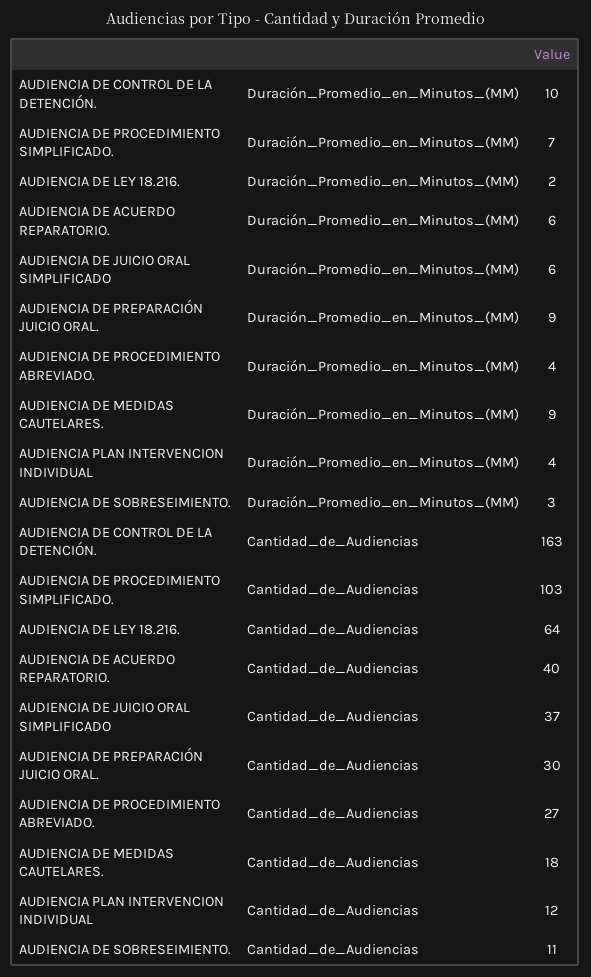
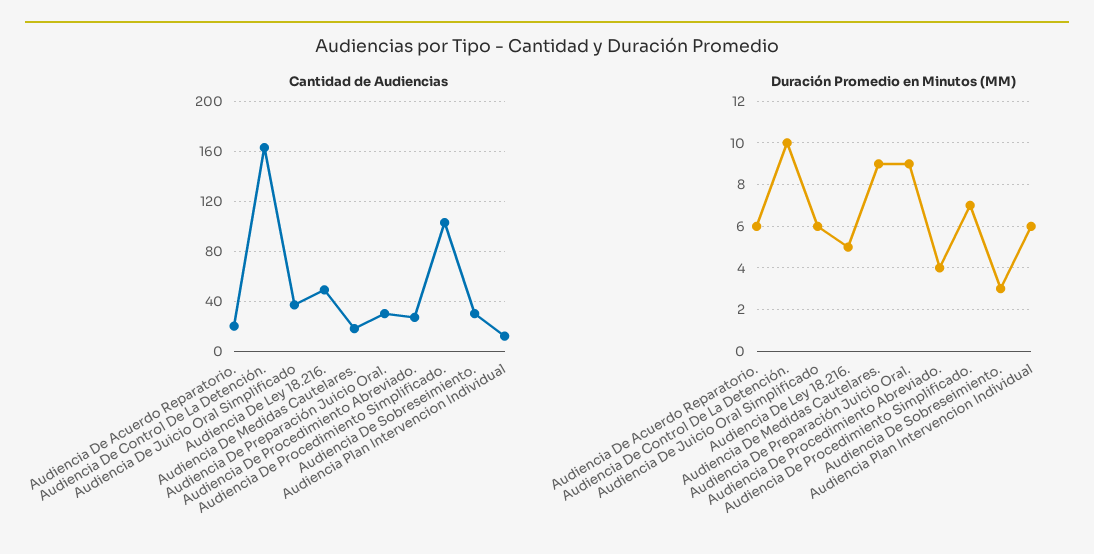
  {
    "Duración_Promedio_en_Minutos_(MM)": {
      "AUDIENCIA DE CONTROL DE LA DETENCIÓN.": 10,
      "AUDIENCIA DE PROCEDIMIENTO SIMPLIFICADO.": 7,
-     "AUDIENCIA DE LEY 18.216.": 2,
+     "AUDIENCIA DE LEY 18.216.": 5,
      "AUDIENCIA DE ACUERDO REPARATORIO.": 6,
      "AUDIENCIA DE JUICIO ORAL SIMPLIFICADO": 6,
      "AUDIENCIA DE PREPARACIÓN JUICIO ORAL.": 9,
      "AUDIENCIA DE PROCEDIMIENTO ABREVIADO.": 4,
      "AUDIENCIA DE MEDIDAS CAUTELARES.": 9,
-     "AUDIENCIA PLAN INTERVENCION INDIVIDUAL": 4,
+     "AUDIENCIA PLAN INTERVENCION INDIVIDUAL": 6,
      "AUDIENCIA DE SOBRESEIMIENTO.": 3
    },
    "Cantidad_de_Audiencias": {
      "AUDIENCIA DE CONTROL DE LA DETENCIÓN.": 163,
      "AUDIENCIA DE PROCEDIMIENTO SIMPLIFICADO.": 103,
-     "AUDIENCIA DE LEY 18.216.": 64,
+     "AUDIENCIA DE LEY 18.216.": 50,
-     "AUDIENCIA DE ACUERDO REPARATORIO.": 40,
+     "AUDIENCIA DE ACUERDO REPARATORIO.": 20,
      "AUDIENCIA DE JUICIO ORAL SIMPLIFICADO": 37,
      "AUDIENCIA DE PREPARACIÓN JUICIO ORAL.": 30,
      "AUDIENCIA DE PROCEDIMIENTO ABREVIADO.": 27,
      "AUDIENCIA DE MEDIDAS CAUTELARES.": 18,
      "AUDIENCIA PLAN INTERVENCION INDIVIDUAL": 12,
-     "AUDIENCIA DE SOBRESEIMIENTO.": 11
+     "AUDIENCIA DE SOBRESEIMIENTO.": 30
    }
  }

